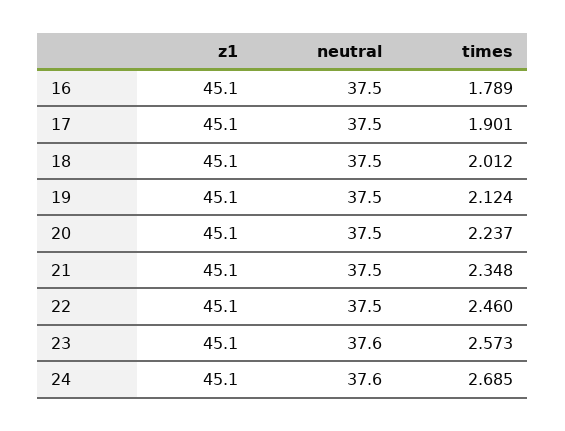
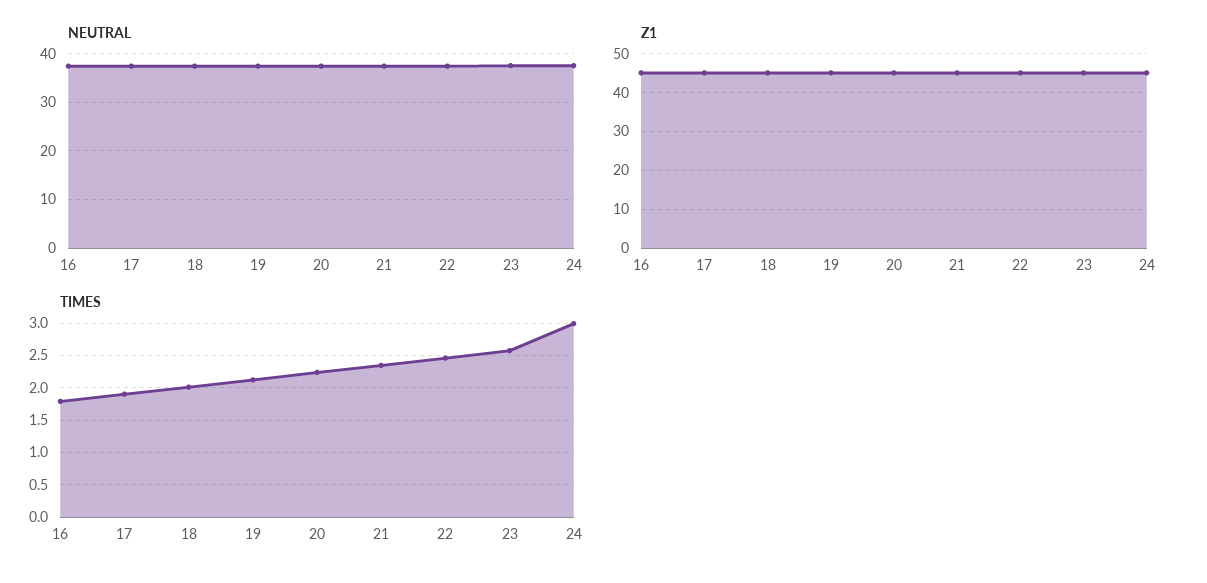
  {
    "z1": {
      "16": 45.1,
      "17": 45.1,
      "18": 45.1,
      "19": 45.1,
      "20": 45.1,
      "21": 45.1,
      "22": 45.1,
      "23": 45.1,
      "24": 45.1
    },
    "neutral": {
      "16": 37.5,
      "17": 37.5,
      "18": 37.5,
      "19": 37.5,
      "20": 37.5,
      "21": 37.5,
      "22": 37.5,
      "23": 37.6,
      "24": 37.6
    },
    "times": {
      "16": 1.789,
      "17": 1.901,
      "18": 2.012,
      "19": 2.124,
      "20": 2.237,
      "21": 2.348,
      "22": 2.46,
      "23": 2.573,
-     "24": 2.685
+     "24": 3
    }
  }

